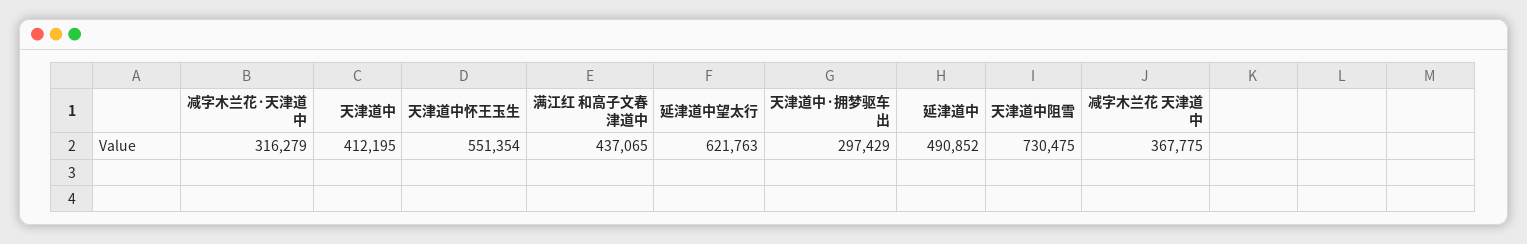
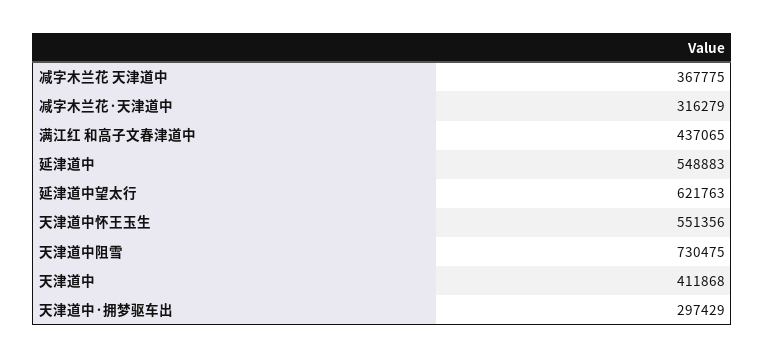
  {
    "减字木兰花·天津道中": 316279,
-   "天津道中": 412195,
+   "天津道中": 411868,
-   "天津道中怀王玉生": 551354,
+   "天津道中怀王玉生": 551356,
    "满江红 和高子文春津道中": 437065,
    "延津道中望太行": 621763,
    "天津道中·拥梦驱车出": 297429,
-   "延津道中": 490852,
+   "延津道中": 548883,
    "天津道中阻雪": 730475,
    "减字木兰花 天津道中": 367775
  }

